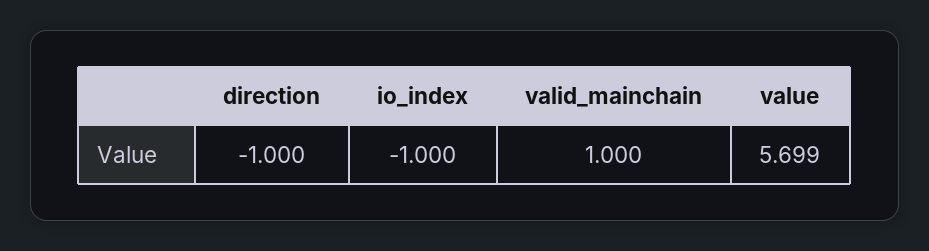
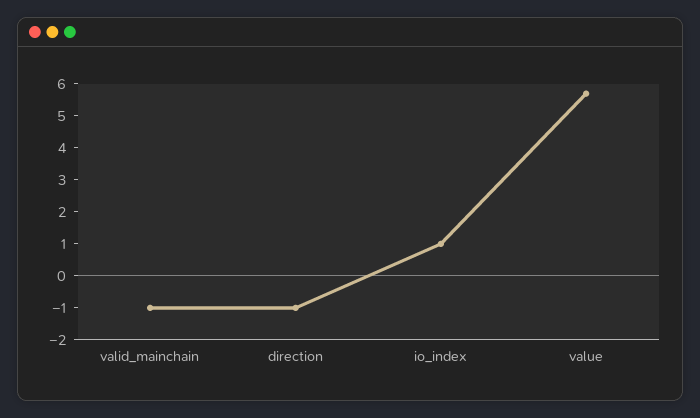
  {
    "direction": -1,
-   "io_index": -1,
+   "io_index": 1,
-   "valid_mainchain": 1,
+   "valid_mainchain": -1,
    "value": 5.699
  }

